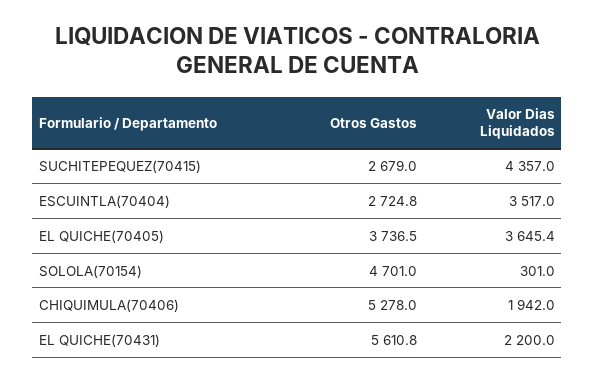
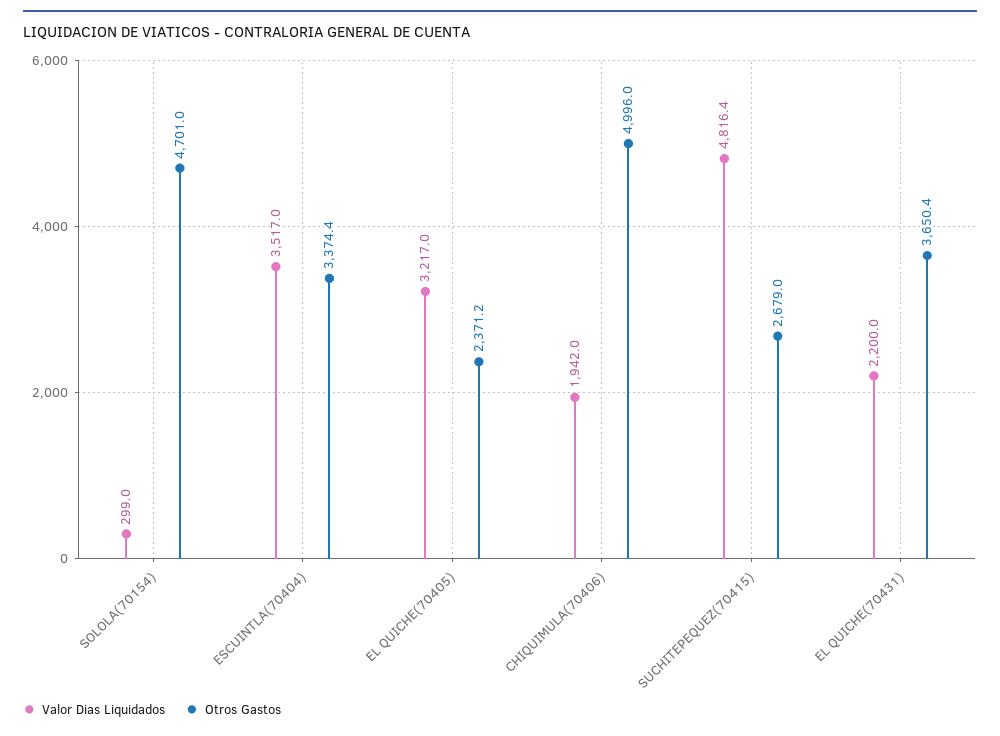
  {
    "Otros Gastos": {
      "SUCHITEPEQUEZ(70415)": 2679,
-     "ESCUINTLA(70404)": 2724.8,
+     "ESCUINTLA(70404)": 3374.4,
-     "EL QUICHE(70405)": 3736.5,
+     "EL QUICHE(70405)": 2371.2,
      "SOLOLA(70154)": 4701,
-     "CHIQUIMULA(70406)": 5278,
+     "CHIQUIMULA(70406)": 4996,
-     "EL QUICHE(70431)": 5610.8
+     "EL QUICHE(70431)": 3650.4
    },
    "Valor Dias Liquidados": {
-     "SUCHITEPEQUEZ(70415)": 4357,
+     "SUCHITEPEQUEZ(70415)": 4816.4,
      "ESCUINTLA(70404)": 3517,
-     "EL QUICHE(70405)": 3645.4,
+     "EL QUICHE(70405)": 3217,
-     "SOLOLA(70154)": 301,
+     "SOLOLA(70154)": 299,
      "CHIQUIMULA(70406)": 1942,
      "EL QUICHE(70431)": 2200
    }
  }

